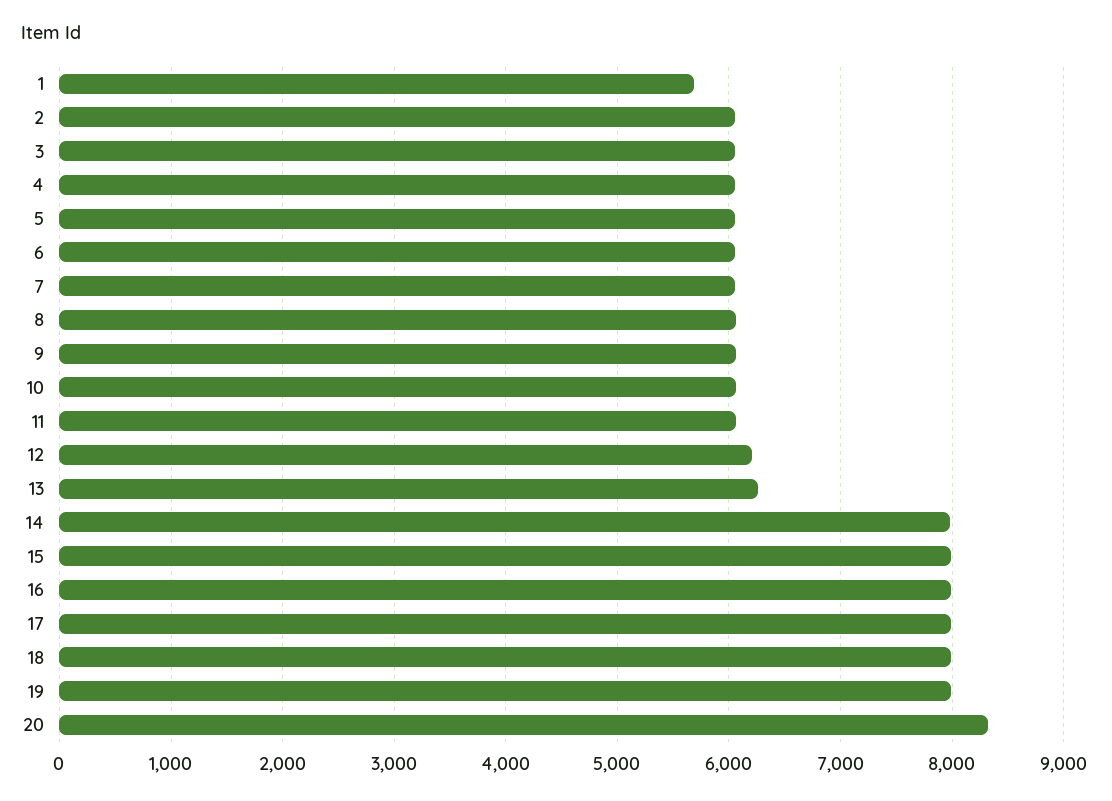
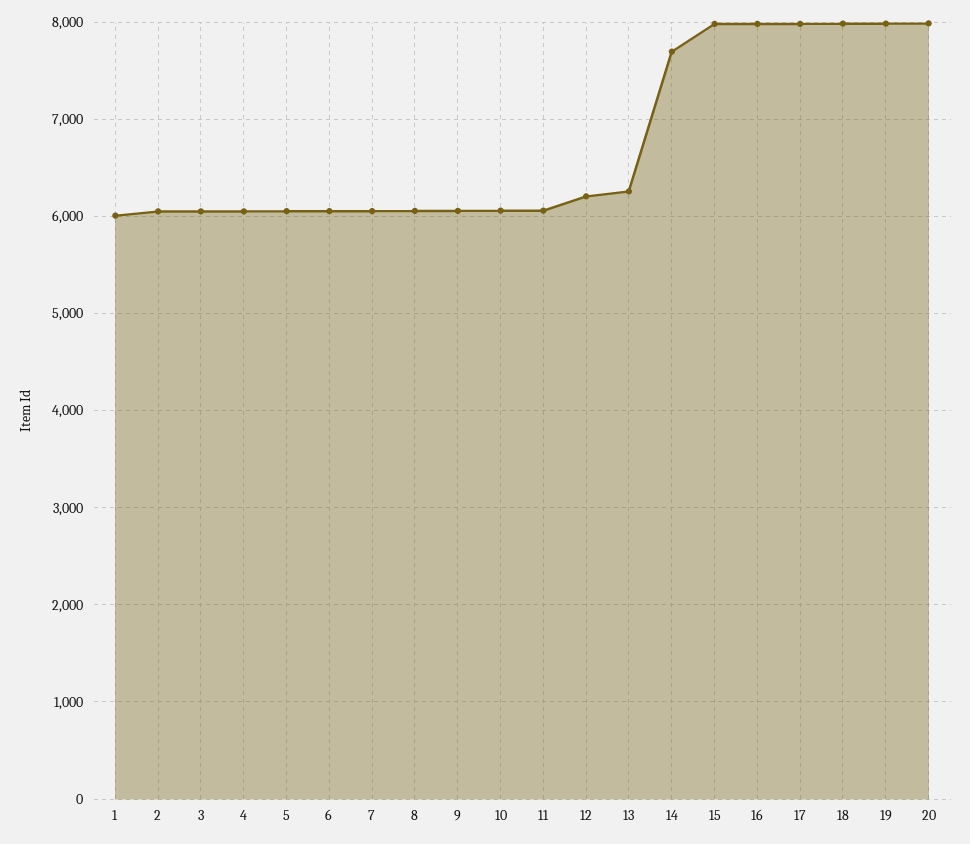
  {
-   "1": 5700,
+   "1": 6000,
    "2": 6100,
    "3": 6100,
    "4": 6100,
    "5": 6100,
    "6": 6100,
    "7": 6100,
    "8": 6100,
    "9": 6100,
    "10": 6100,
    "11": 6100,
    "12": 6200,
    "13": 6300,
-   "14": 8000,
+   "14": 7700,
    "15": 8000,
    "16": 8000,
    "17": 8000,
    "18": 8000,
    "19": 8000,
-   "20": 8300
+   "20": 8000
  }

